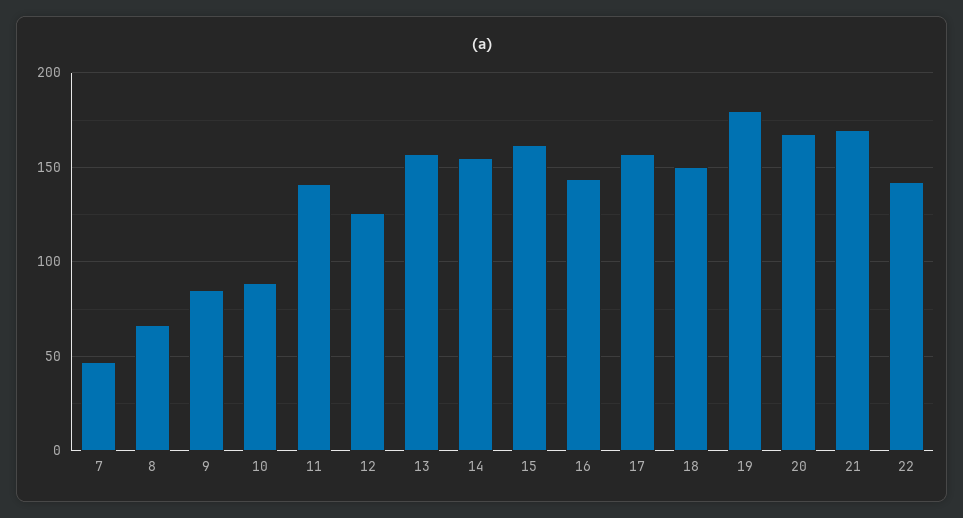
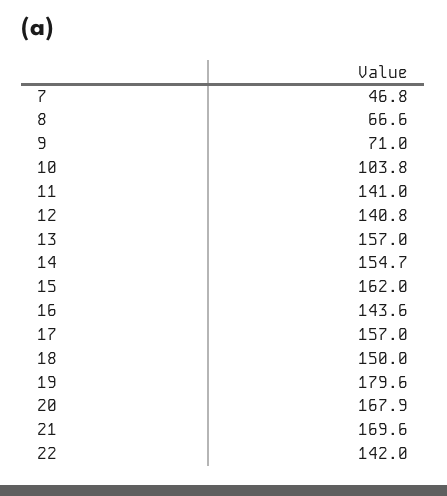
  {
    "7": 46.8,
    "8": 66.6,
-   "9": 85,
+   "9": 71,
-   "10": 90,
+   "10": 103.8,
    "11": 141,
-   "12": 125,
+   "12": 140.8,
    "13": 157,
    "14": 154.7,
    "15": 162,
    "16": 143.6,
    "17": 157,
    "18": 150,
    "19": 179.6,
    "20": 167.9,
    "21": 169.6,
    "22": 142
  }

